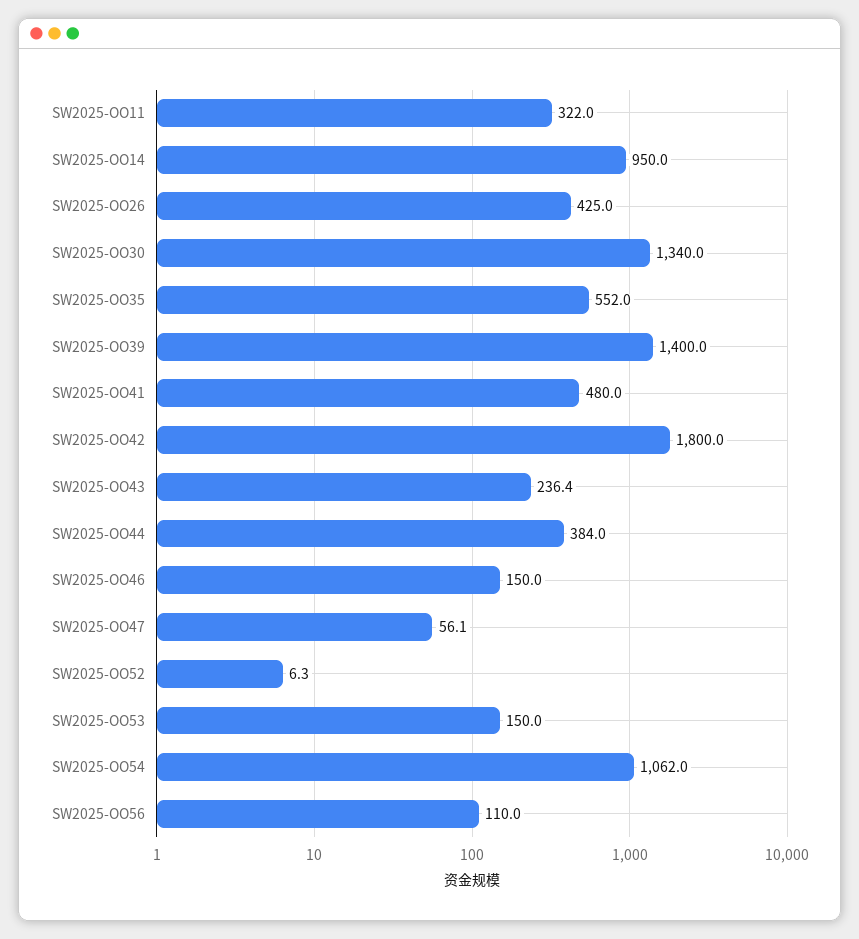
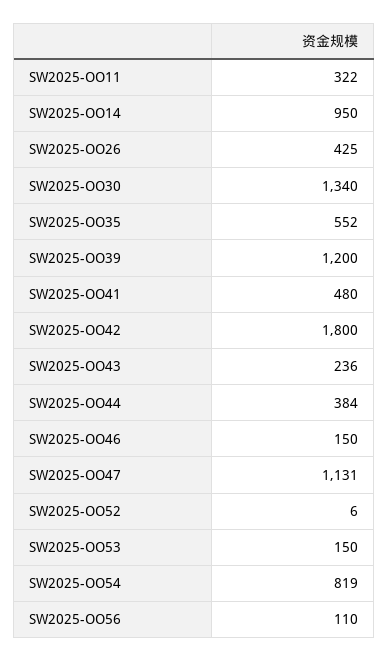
  {
    "SW2025-OO11": 322,
    "SW2025-OO14": 950,
    "SW2025-OO26": 425,
    "SW2025-OO30": 1340,
    "SW2025-OO35": 552,
-   "SW2025-OO39": 1400,
+   "SW2025-OO39": 1200,
    "SW2025-OO41": 480,
    "SW2025-OO42": 1800,
    "SW2025-OO43": 236.4,
    "SW2025-OO44": 384,
    "SW2025-OO46": 150,
-   "SW2025-OO47": 56.1,
+   "SW2025-OO47": 1131,
    "SW2025-OO52": 6.3,
    "SW2025-OO53": 150,
-   "SW2025-OO54": 1062,
+   "SW2025-OO54": 819,
    "SW2025-OO56": 110
  }

